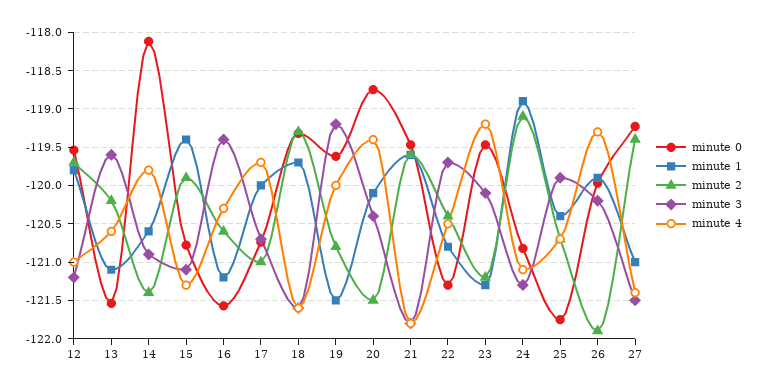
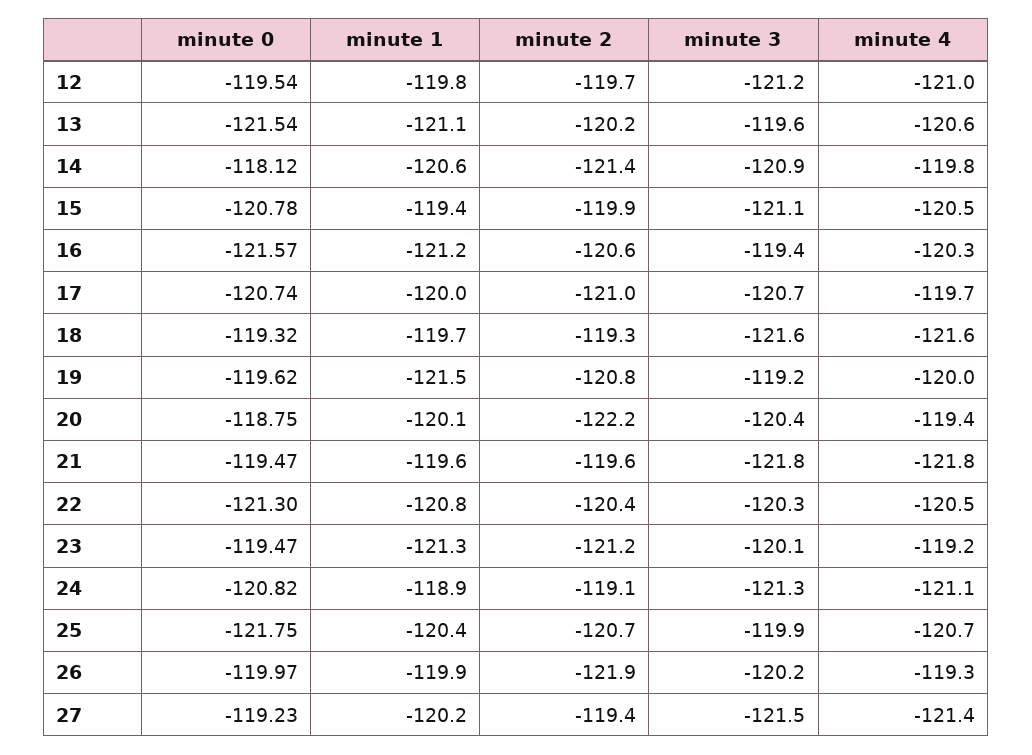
  {
    "minute 0": {
      "12": -119.54,
      "13": -121.54,
      "14": -118.12,
      "15": -120.78,
      "16": -121.57,
      "17": -120.74,
      "18": -119.32,
      "19": -119.62,
      "20": -118.75,
      "21": -119.47,
      "22": -121.3,
      "23": -119.47,
      "24": -120.82,
      "25": -121.75,
      "26": -119.97,
      "27": -119.23
    },
    "minute 1": {
      "12": -119.8,
      "13": -121.1,
      "14": -120.6,
      "15": -119.4,
      "16": -121.2,
      "17": -120,
      "18": -119.7,
      "19": -121.5,
      "20": -120.1,
      "21": -119.6,
      "22": -120.8,
      "23": -121.3,
      "24": -118.9,
      "25": -120.4,
      "26": -119.9,
-     "27": -121
+     "27": -120.2
    },
    "minute 2": {
      "12": -119.7,
      "13": -120.2,
      "14": -121.4,
      "15": -119.9,
      "16": -120.6,
      "17": -121,
      "18": -119.3,
      "19": -120.8,
-     "20": -121.5,
+     "20": -122.2,
      "21": -119.6,
      "22": -120.4,
      "23": -121.2,
      "24": -119.1,
      "25": -120.7,
      "26": -121.9,
      "27": -119.4
    },
    "minute 3": {
      "12": -121.2,
      "13": -119.6,
      "14": -120.9,
      "15": -121.1,
      "16": -119.4,
      "17": -120.7,
      "18": -121.6,
      "19": -119.2,
      "20": -120.4,
      "21": -121.8,
-     "22": -119.7,
+     "22": -120.3,
      "23": -120.1,
      "24": -121.3,
      "25": -119.9,
      "26": -120.2,
      "27": -121.5
    },
    "minute 4": {
      "12": -121,
      "13": -120.6,
      "14": -119.8,
-     "15": -121.3,
+     "15": -120.5,
      "16": -120.3,
      "17": -119.7,
      "18": -121.6,
      "19": -120,
      "20": -119.4,
      "21": -121.8,
      "22": -120.5,
      "23": -119.2,
      "24": -121.1,
      "25": -120.7,
      "26": -119.3,
      "27": -121.4
    }
  }

